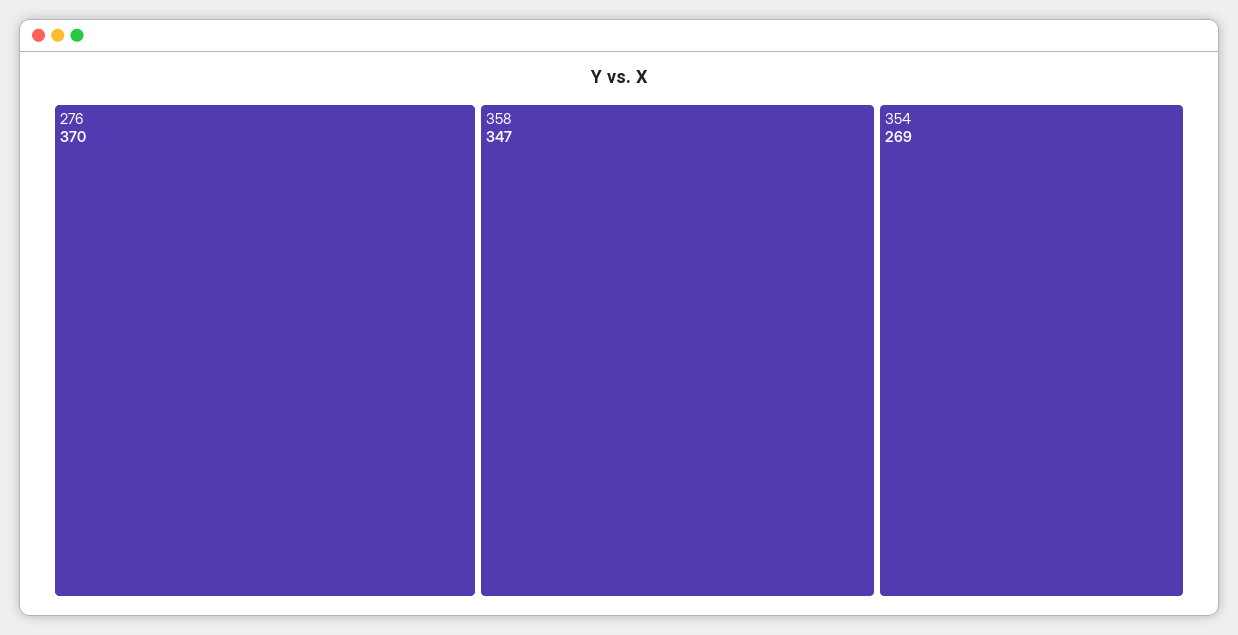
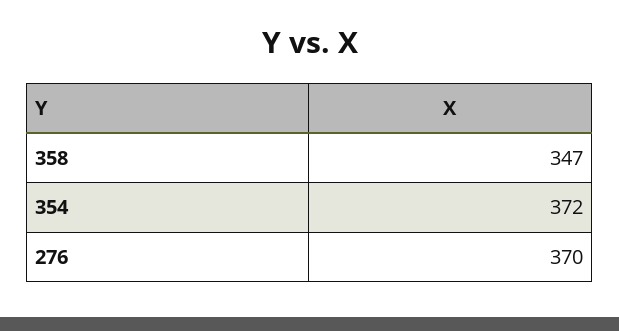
  {
    "276": 370,
    "358": 347,
-   "354": 269
+   "354": 372
  }

